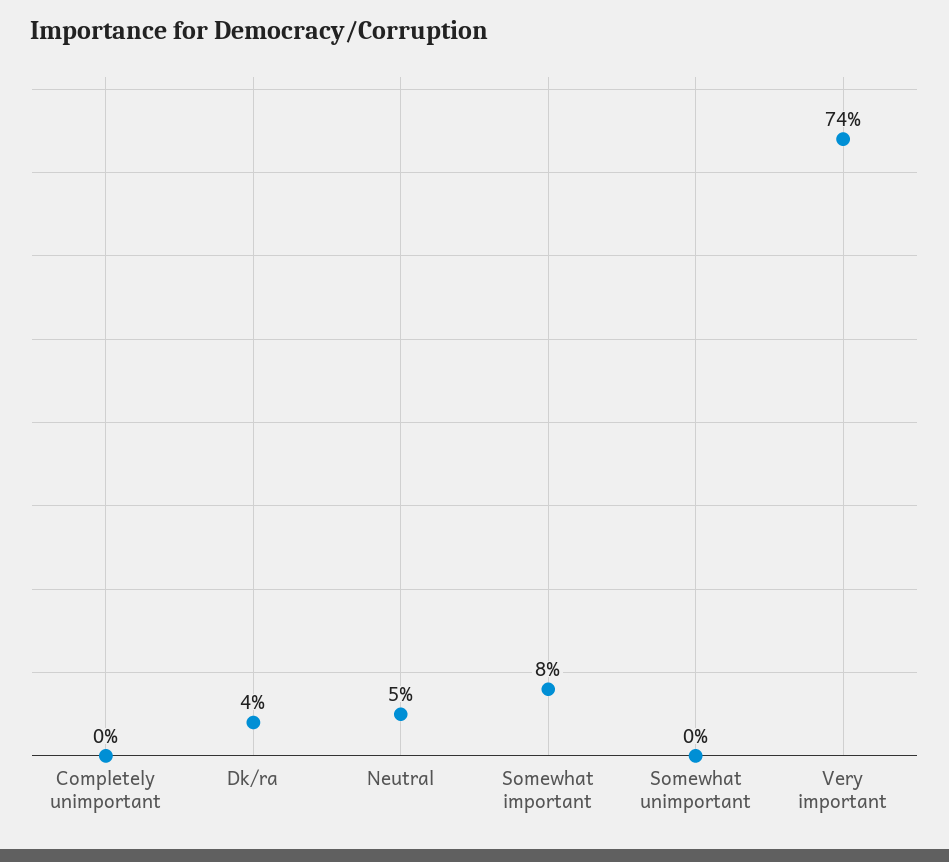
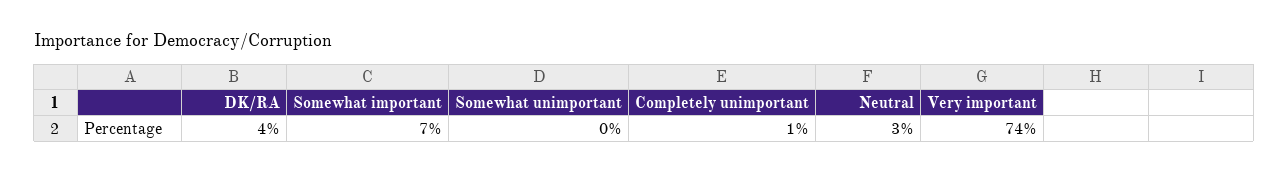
  {
-   "Completely unimportant": 0,
+   "Completely unimportant": 1,
    "Dk/ra": 4,
-   "Neutral": 5,
+   "Neutral": 3,
-   "Somewhat important": 8,
+   "Somewhat important": 7,
    "Somewhat unimportant": 0,
    "Very important": 74
  }

